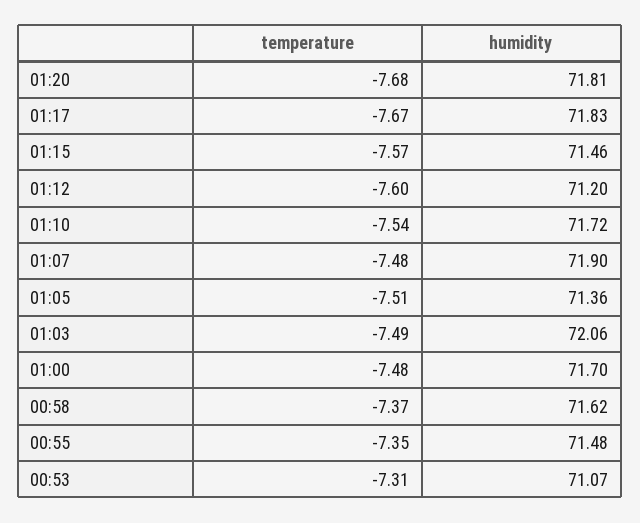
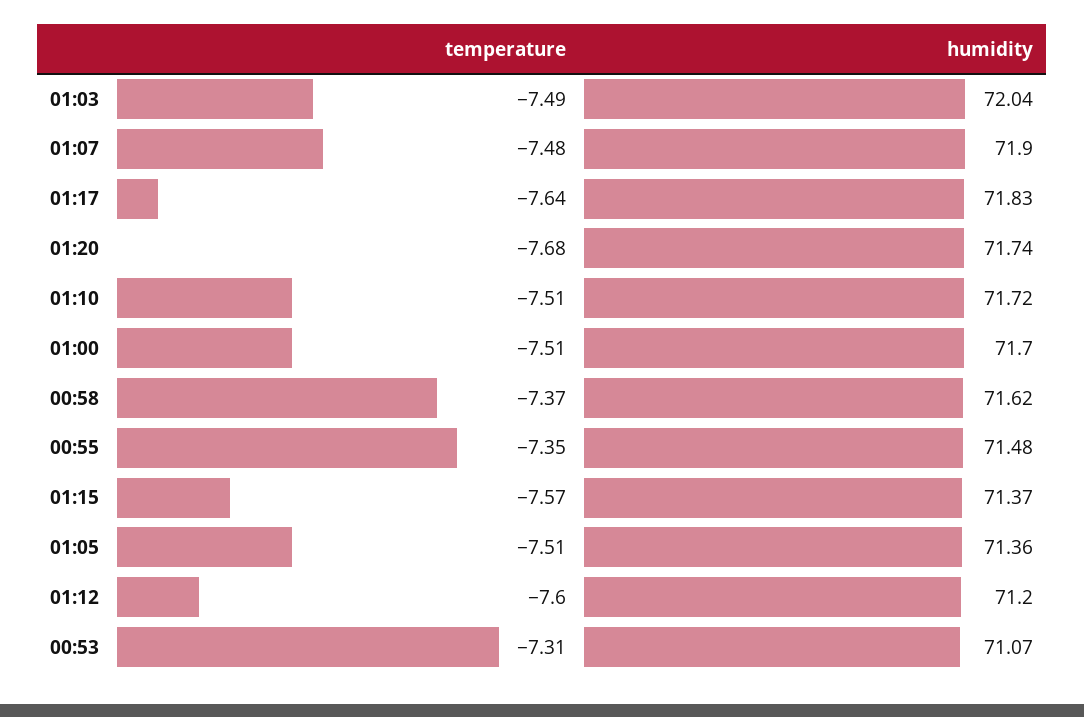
  {
    "temperature": {
      "01:20": -7.68,
-     "01:17": -7.67,
+     "01:17": -7.64,
      "01:15": -7.57,
      "01:12": -7.6,
-     "01:10": -7.54,
+     "01:10": -7.51,
      "01:07": -7.48,
      "01:05": -7.51,
      "01:03": -7.49,
-     "01:00": -7.48,
+     "01:00": -7.51,
      "00:58": -7.37,
      "00:55": -7.35,
      "00:53": -7.31
    },
    "humidity": {
-     "01:20": 71.81,
+     "01:20": 71.74,
      "01:17": 71.83,
-     "01:15": 71.46,
+     "01:15": 71.37,
      "01:12": 71.2,
      "01:10": 71.72,
      "01:07": 71.9,
      "01:05": 71.36,
-     "01:03": 72.06,
+     "01:03": 72.04,
      "01:00": 71.7,
      "00:58": 71.62,
      "00:55": 71.48,
      "00:53": 71.07
    }
  }

